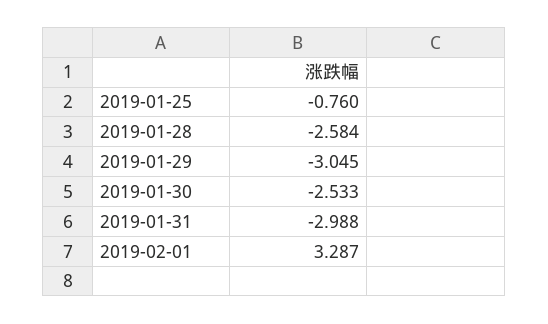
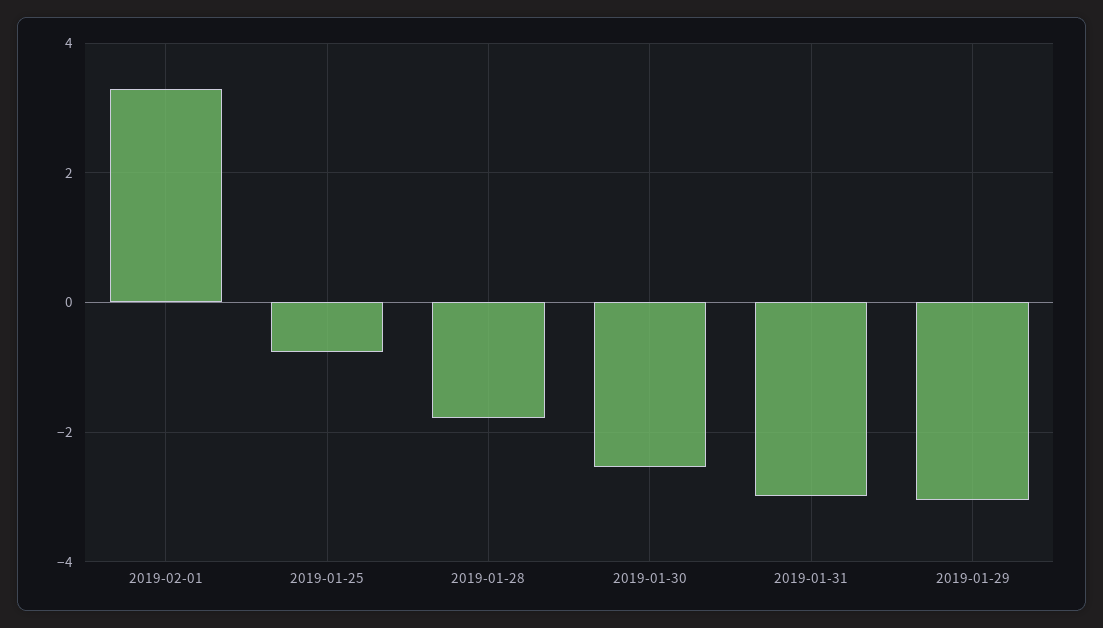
  {
    "2019-01-25": -0.76,
-   "2019-01-28": -2.584,
+   "2019-01-28": -1.8,
    "2019-01-29": -3.045,
    "2019-01-30": -2.533,
    "2019-01-31": -2.988,
    "2019-02-01": 3.287
  }

